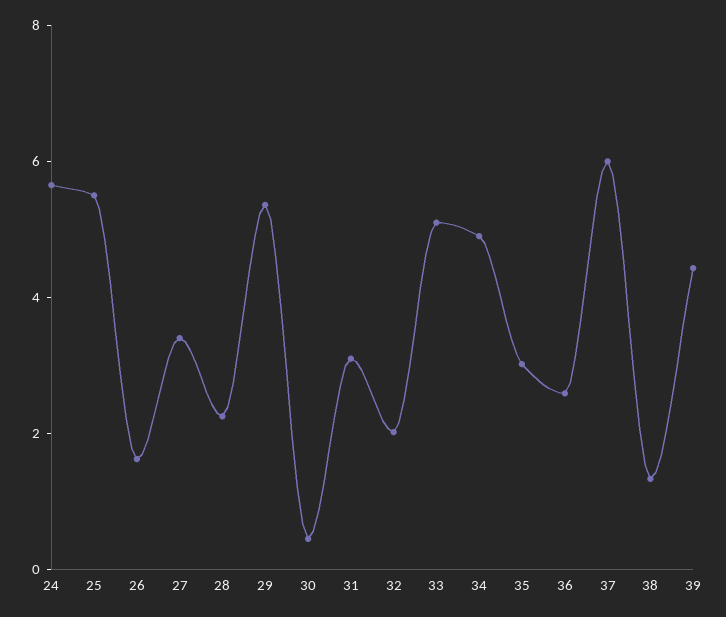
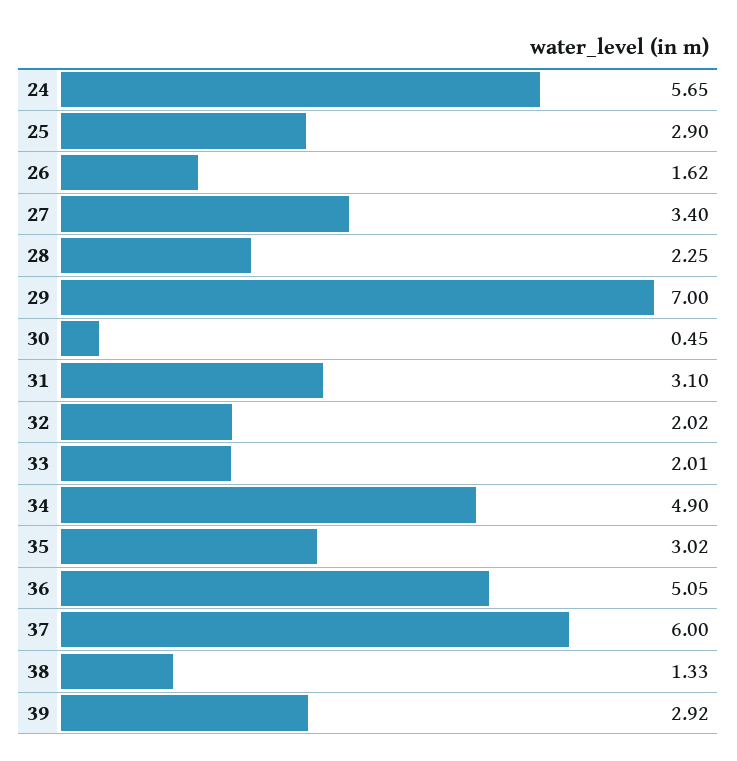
  {
    "24": 5.65,
-   "25": 5.5,
+   "25": 2.9,
    "26": 1.62,
    "27": 3.4,
    "28": 2.25,
-   "29": 5.5,
+   "29": 7,
    "30": 0.45,
    "31": 3.1,
    "32": 2.02,
-   "33": 5,
+   "33": 2.01,
    "34": 4.9,
    "35": 3.02,
-   "36": 2.5,
+   "36": 5.05,
    "37": 6,
    "38": 1.33,
-   "39": 4.5
+   "39": 2.92
  }

